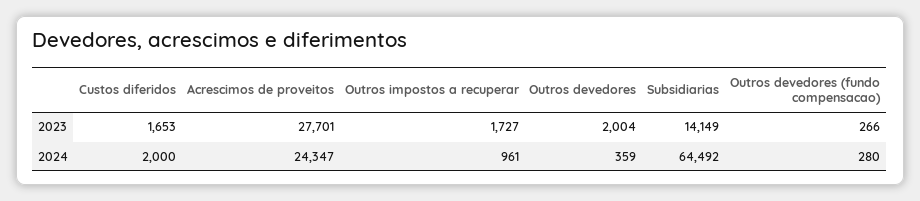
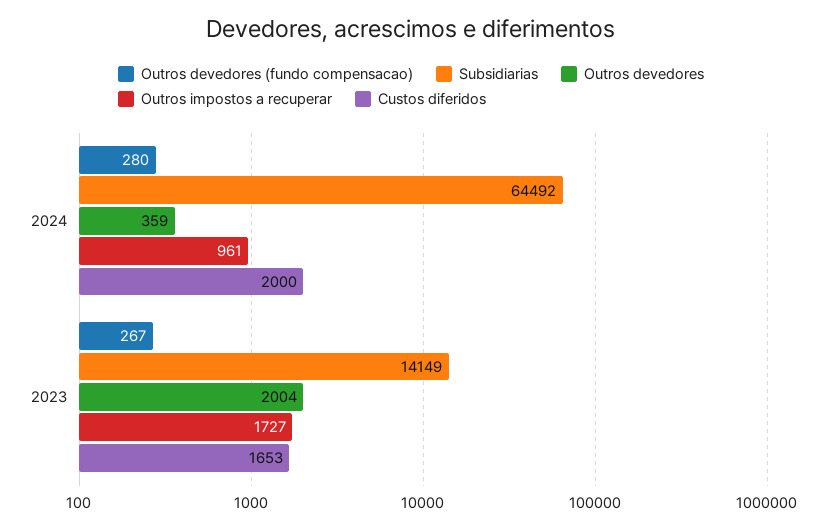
  {
    "Custos diferidos": {
      "2023": 1653,
      "2024": 2000
    },
-   "Acrescimos de proveitos": {
-     "2023": 27701,
-     "2024": 24347
-   },
    "Outros impostos a recuperar": {
      "2023": 1727,
      "2024": 961
    },
    "Outros devedores": {
      "2023": 2004,
      "2024": 359
    },
    "Subsidiarias": {
      "2023": 14149,
      "2024": 64492
    },
    "Outros devedores (fundo compensacao)": {
-     "2023": 266,
+     "2023": 267,
      "2024": 280
    }
  }

